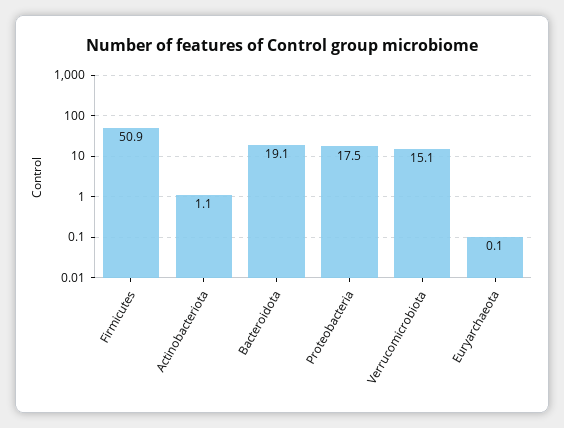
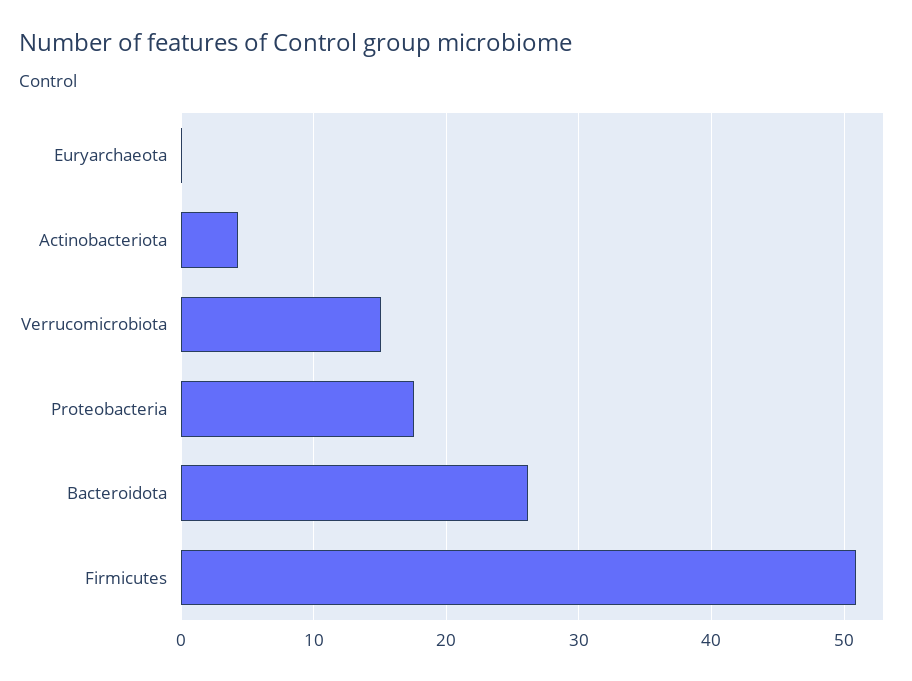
  {
    "Firmicutes": 50.9,
-   "Actinobacteriota": 1.1,
+   "Actinobacteriota": 4,
-   "Bacteroidota": 19.1,
+   "Bacteroidota": 26,
    "Proteobacteria": 17.5,
    "Verrucomicrobiota": 15.1,
    "Euryarchaeota": 0.1
  }

